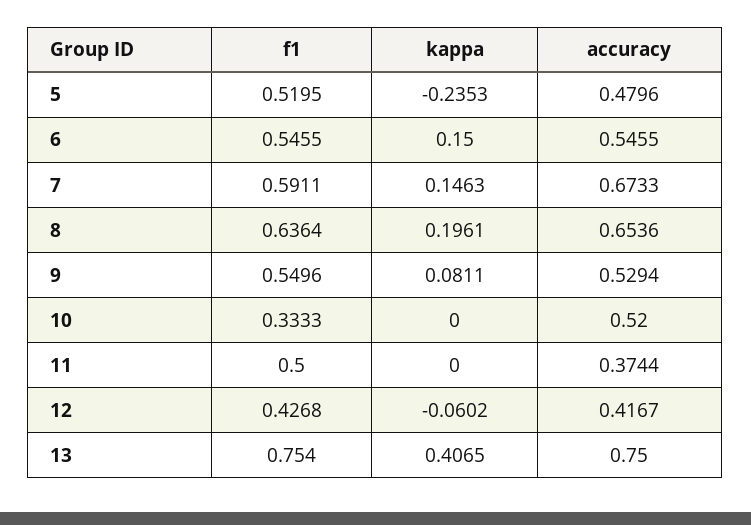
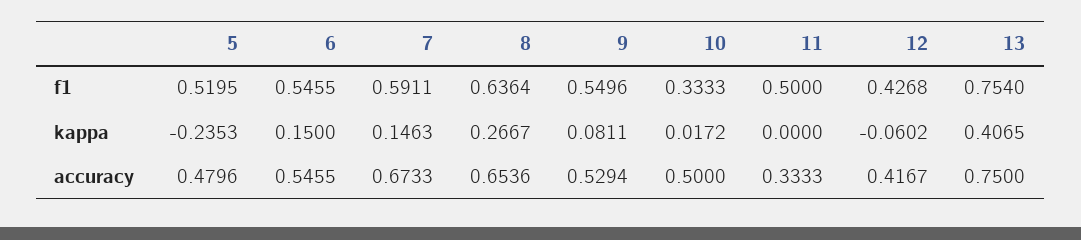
  {
    "f1": {
      "5": 0.5195,
      "6": 0.5455,
      "7": 0.5911,
      "8": 0.6364,
      "9": 0.5496,
      "10": 0.3333,
      "11": 0.5,
      "12": 0.4268,
      "13": 0.754
    },
    "kappa": {
      "5": -0.2353,
      "6": 0.15,
      "7": 0.1463,
-     "8": 0.1961,
+     "8": 0.2667,
      "9": 0.0811,
-     "10": 0,
+     "10": 0.0172,
      "11": 0,
      "12": -0.0602,
      "13": 0.4065
    },
    "accuracy": {
      "5": 0.4796,
      "6": 0.5455,
      "7": 0.6733,
      "8": 0.6536,
      "9": 0.5294,
-     "10": 0.52,
+     "10": 0.5,
-     "11": 0.3744,
+     "11": 0.3333,
      "12": 0.4167,
      "13": 0.75
    }
  }

